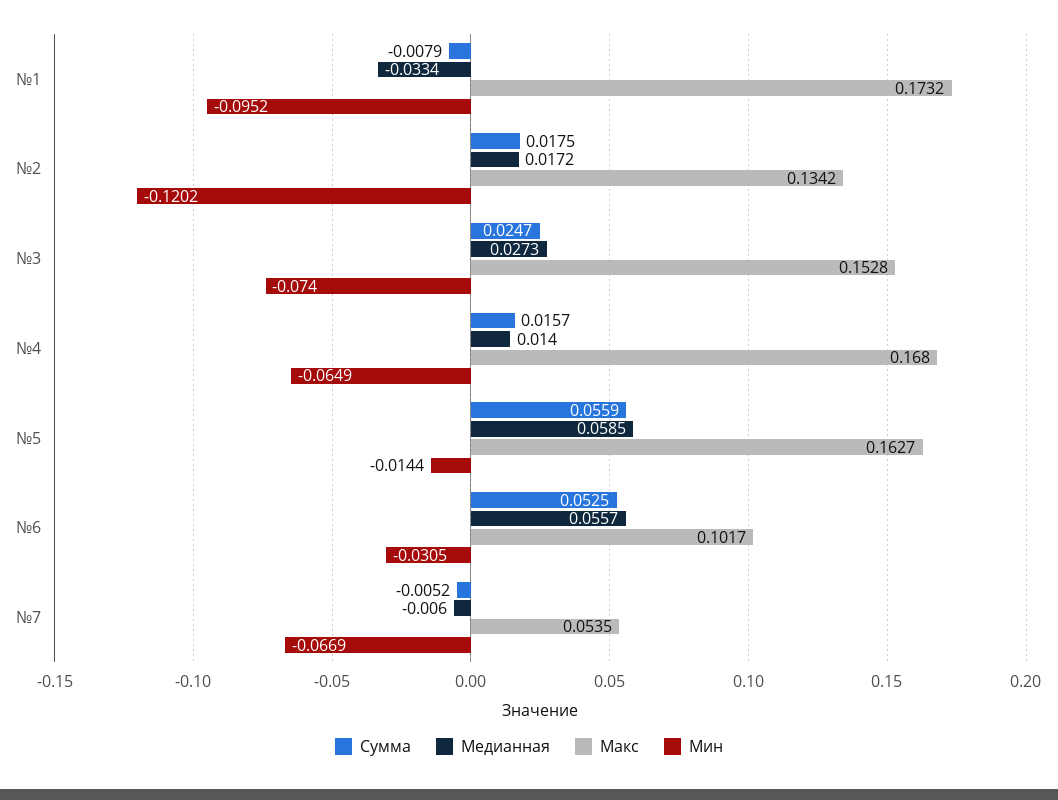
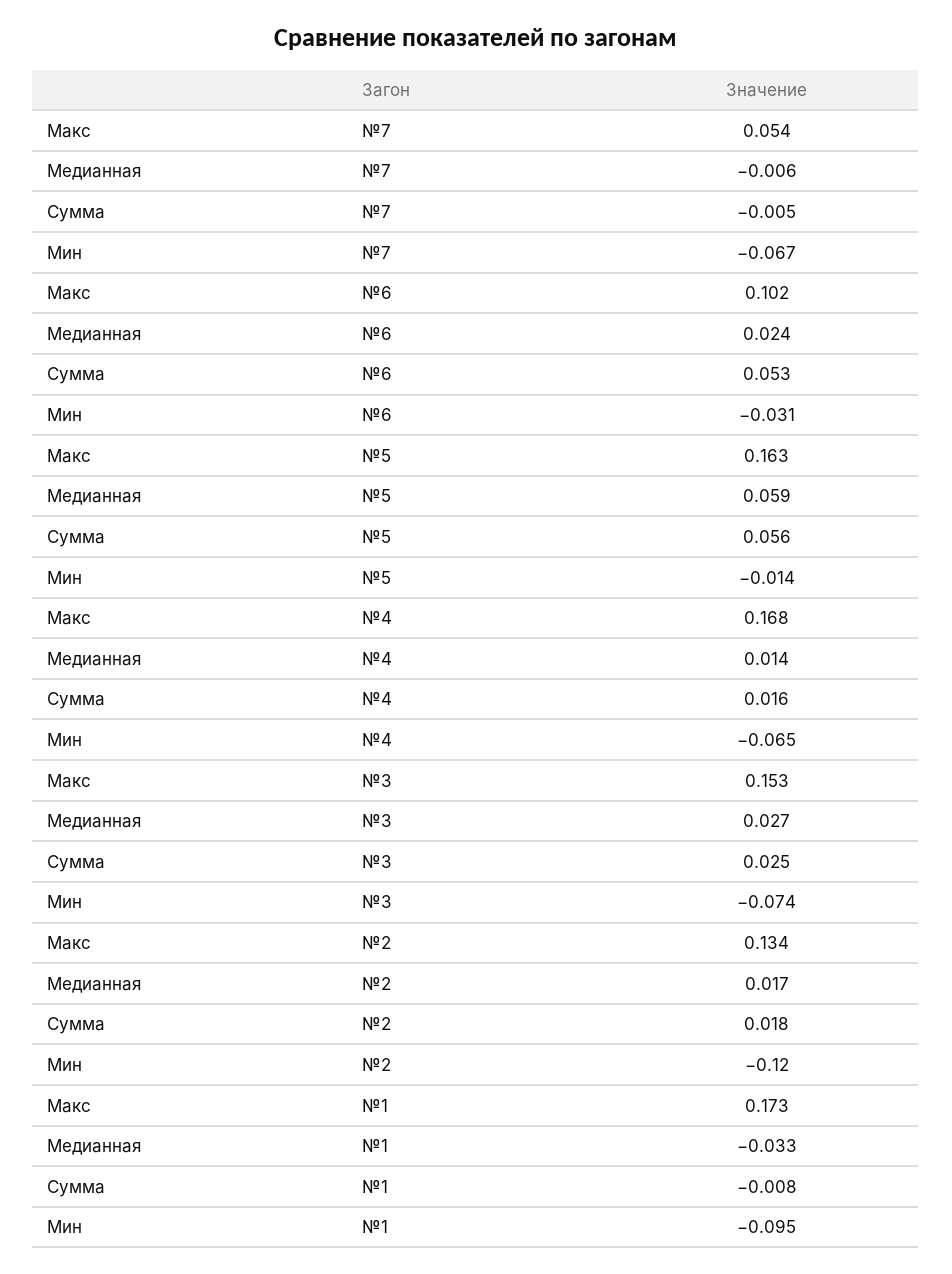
  {
    "Сумма": {
      "№1": -0.0079,
      "№2": 0.0175,
      "№3": 0.0247,
      "№4": 0.0157,
      "№5": 0.0559,
      "№6": 0.0525,
      "№7": -0.0052
    },
    "Медианная": {
      "№1": -0.0334,
      "№2": 0.0172,
      "№3": 0.0273,
      "№4": 0.014,
      "№5": 0.0585,
-     "№6": 0.0557,
+     "№6": 0.024,
      "№7": -0.006
    },
    "Макс": {
      "№1": 0.1732,
      "№2": 0.1342,
      "№3": 0.1528,
      "№4": 0.168,
      "№5": 0.1627,
      "№6": 0.1017,
      "№7": 0.0535
    },
    "Мин": {
      "№1": -0.0952,
      "№2": -0.1202,
      "№3": -0.074,
      "№4": -0.0649,
      "№5": -0.0144,
      "№6": -0.0305,
      "№7": -0.0669
    }
  }

